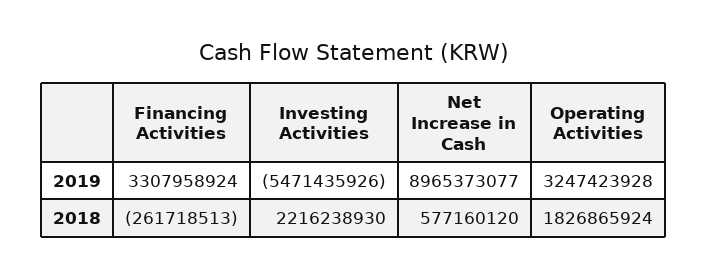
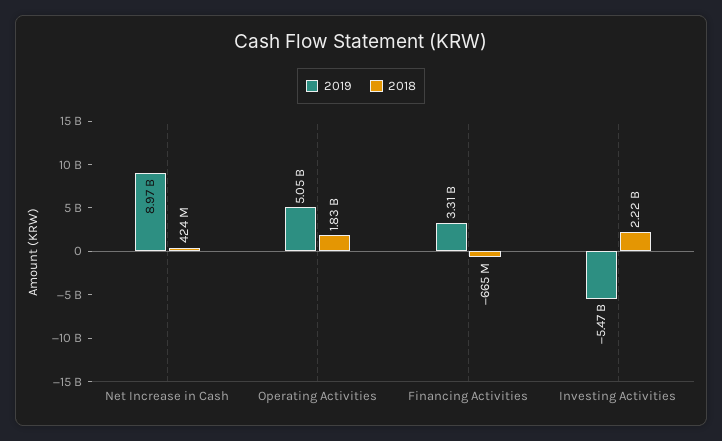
  {
    "2019": {
      "Financing Activities": 3307958924,
      "Investing Activities": -5471435926,
      "Net Increase in Cash": 8965373077,
-     "Operating Activities": 3247423928
+     "Operating Activities": 5050000000
    },
    "2018": {
-     "Financing Activities": -261718513,
+     "Financing Activities": -665000000,
      "Investing Activities": 2216238930,
-     "Net Increase in Cash": 577160120,
+     "Net Increase in Cash": 424000000,
      "Operating Activities": 1826865924
    }
  }

